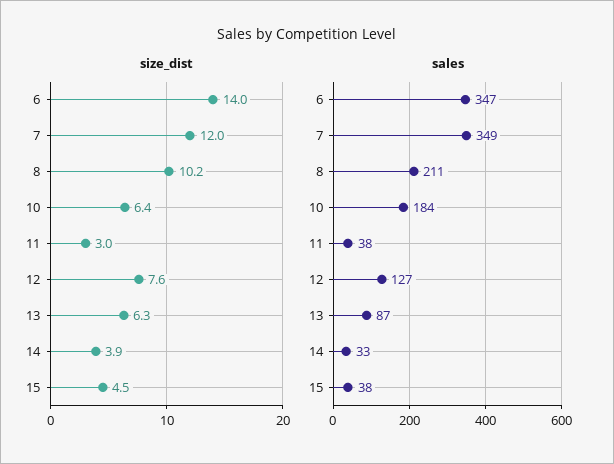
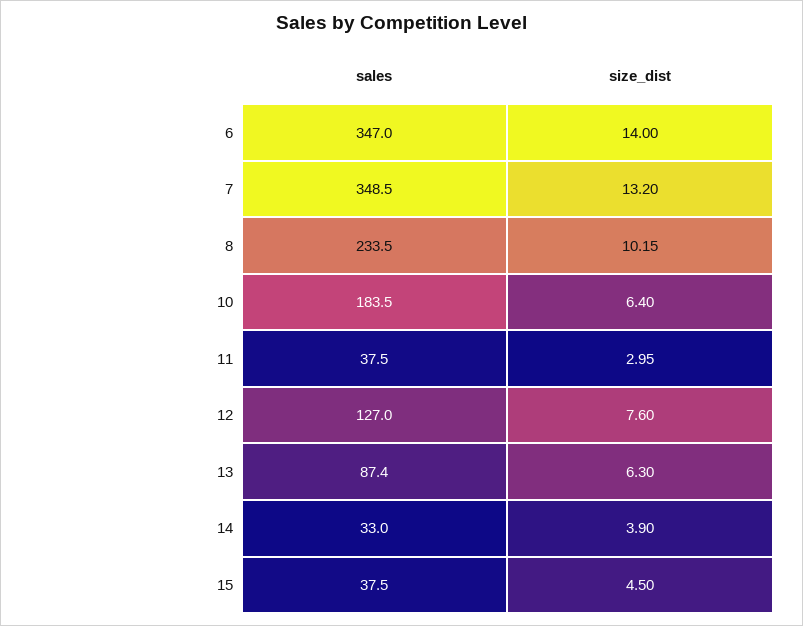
  {
    "size_dist": {
      "6": 14,
-     "7": 12,
+     "7": 13.2,
      "8": 10.15,
      "10": 6.4,
      "11": 2.95,
      "12": 7.6,
      "13": 6.3,
      "14": 3.9,
      "15": 4.5
    },
    "sales": {
      "6": 347,
      "7": 348.5,
-     "8": 211,
+     "8": 233.5,
      "10": 183.5,
      "11": 37.5,
      "12": 127,
      "13": 87.4,
      "14": 33,
      "15": 37.5
    }
  }

